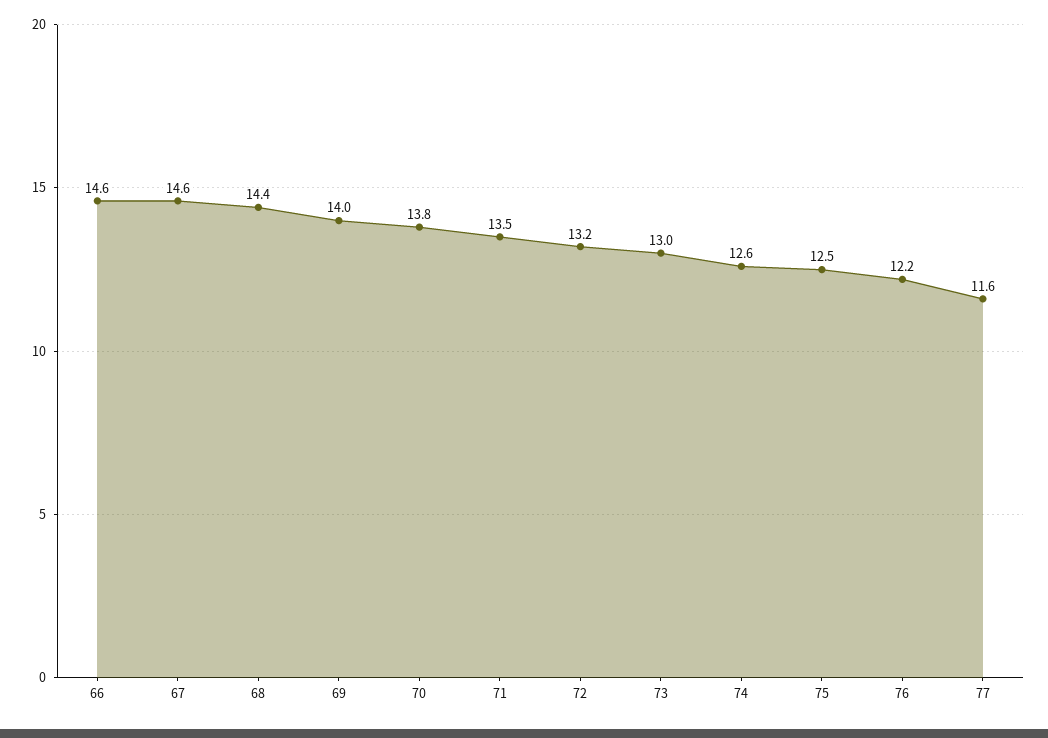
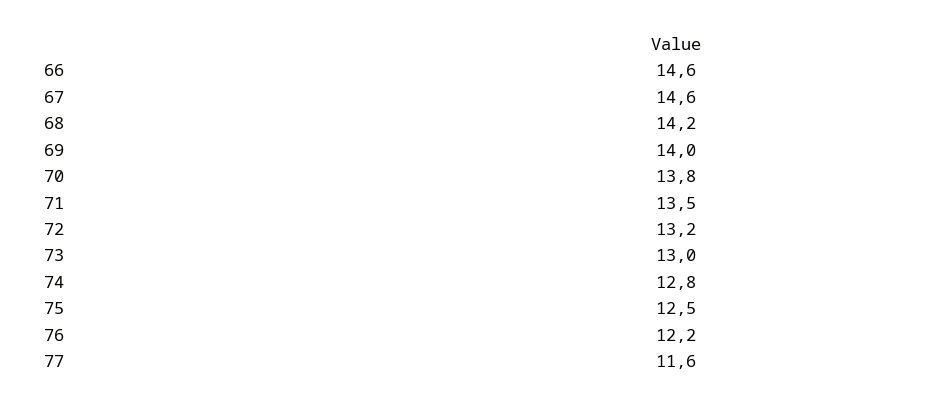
  {
    "66": 14.6,
    "67": 14.6,
-   "68": 14.4,
+   "68": 14.2,
    "69": 14,
    "70": 13.8,
    "71": 13.5,
    "72": 13.2,
    "73": 13,
-   "74": 12.6,
+   "74": 12.8,
    "75": 12.5,
    "76": 12.2,
    "77": 11.6
  }

